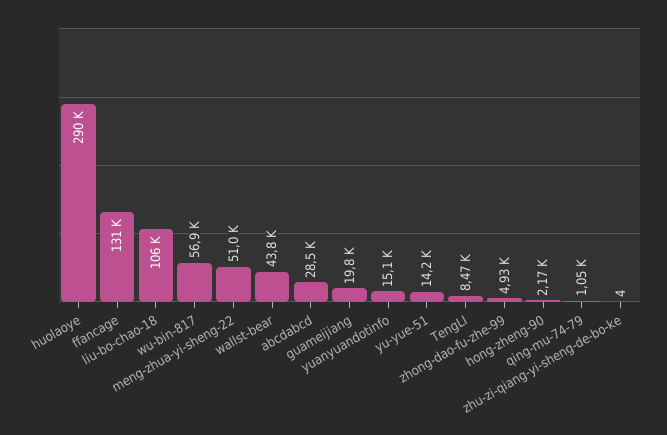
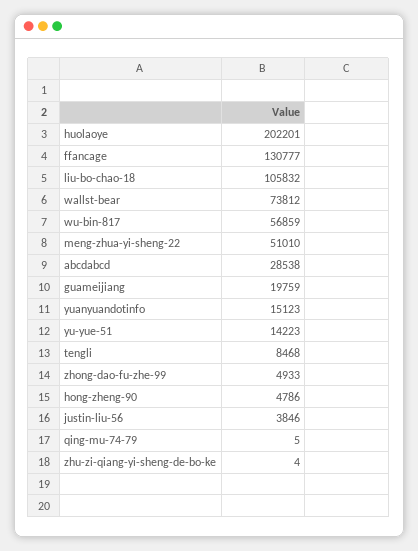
  {
-   "huolaoye": 290000,
+   "huolaoye": 202201,
    "ffancage": 130777,
    "liu-bo-chao-18": 105832,
    "wu-bin-817": 56859,
    "meng-zhua-yi-sheng-22": 51010,
-   "wallst-bear": 43800,
+   "wallst-bear": 73812,
    "abcdabcd": 28538,
    "guameijiang": 19759,
    "yuanyuandotinfo": 15123,
    "yu-yue-51": 14223,
    "TengLI": 8468,
    "zhong-dao-fu-zhe-99": 4933,
-   "hong-zheng-90": 2170,
+   "hong-zheng-90": 4786,
-   "qing-mu-74-79": 1050,
+   "qing-mu-74-79": 5,
-   "zhu-zi-qiang-yi-sheng-de-bo-ke": 4
+   "zhu-zi-qiang-yi-sheng-de-bo-ke": 4,
+   "justin-liu-56": 3846
  }

